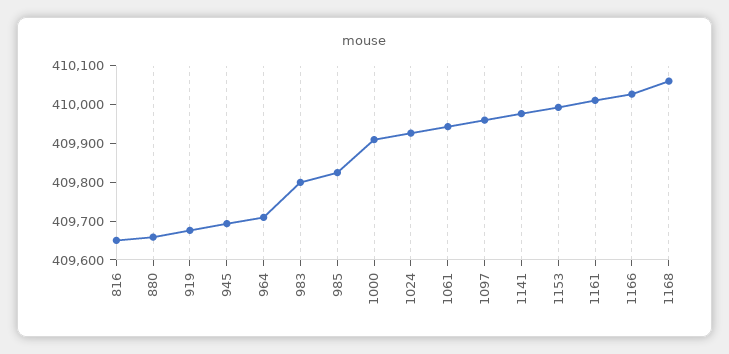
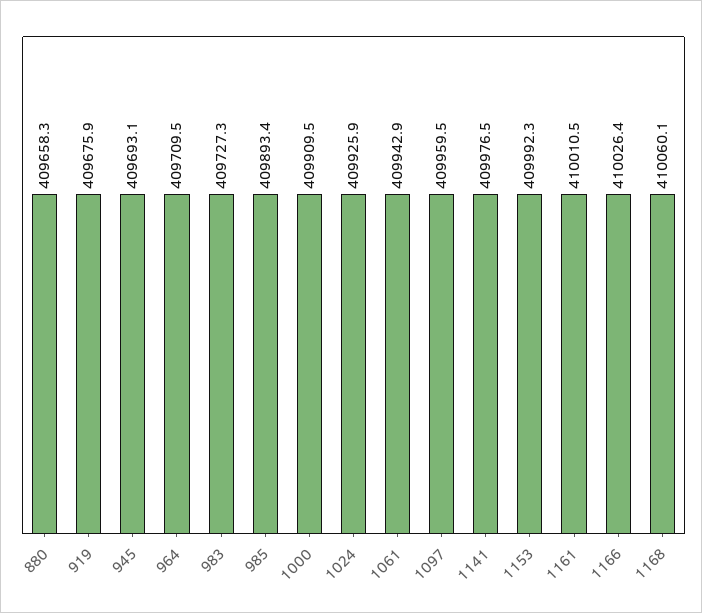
  {
-   "816": 409650,
    "880": 409658.3,
    "919": 409675.9,
    "945": 409693.1,
    "964": 409709.5,
-   "983": 409800,
+   "983": 409727.3,
-   "985": 409825,
+   "985": 409893.4,
    "1000": 409909.5,
    "1024": 409925.9,
    "1061": 409942.9,
    "1097": 409959.5,
    "1141": 409976.5,
    "1153": 409992.3,
    "1161": 410010.5,
    "1166": 410026.4,
    "1168": 410060.1
  }

